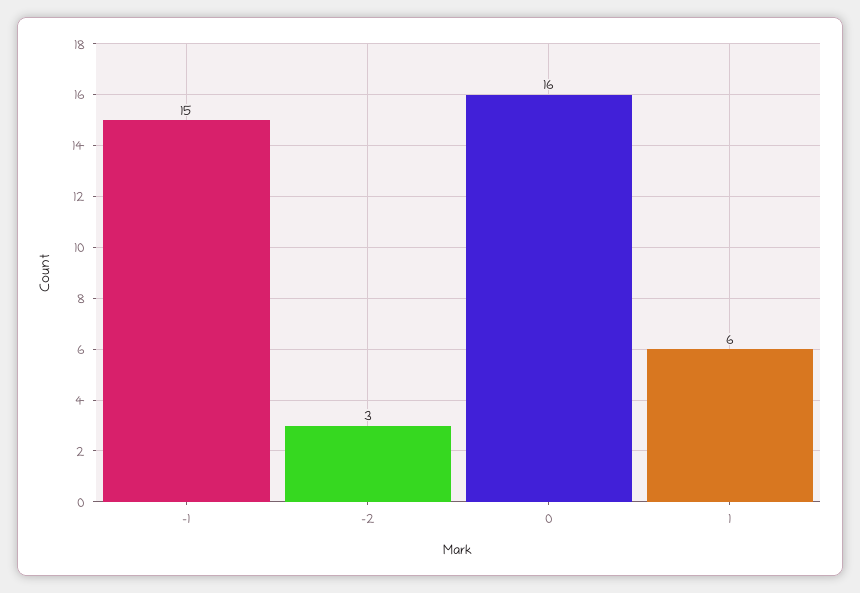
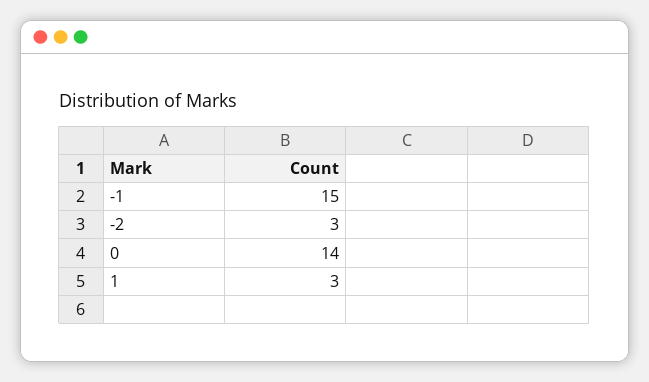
  {
    "-1": 15,
    "-2": 3,
-   "0": 16,
+   "0": 14,
-   "1": 6
+   "1": 3
  }

